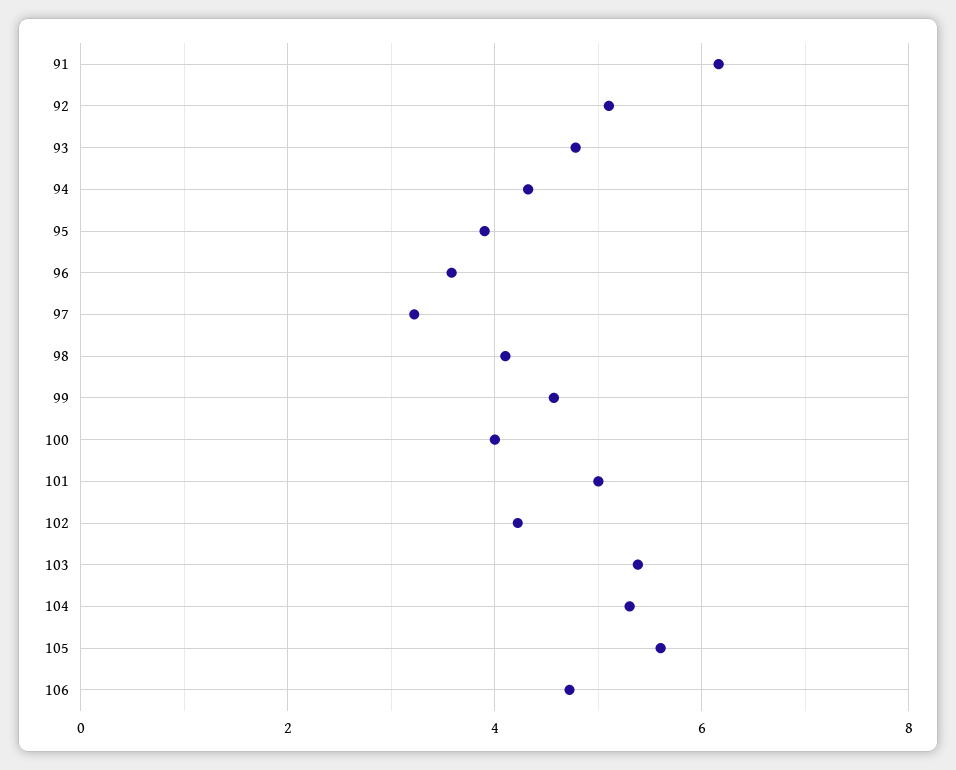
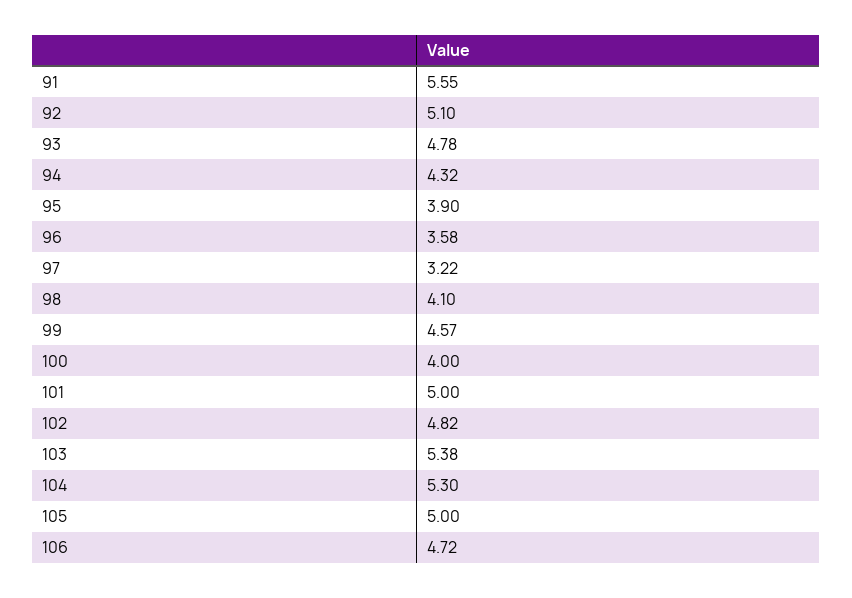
  {
-   "91": 6.2,
+   "91": 5.55,
    "92": 5.1,
    "93": 4.78,
    "94": 4.32,
    "95": 3.9,
    "96": 3.58,
    "97": 3.22,
    "98": 4.1,
    "99": 4.57,
    "100": 4,
    "101": 5,
-   "102": 4.2,
+   "102": 4.82,
    "103": 5.38,
    "104": 5.3,
-   "105": 5.6,
+   "105": 5,
    "106": 4.72
  }

